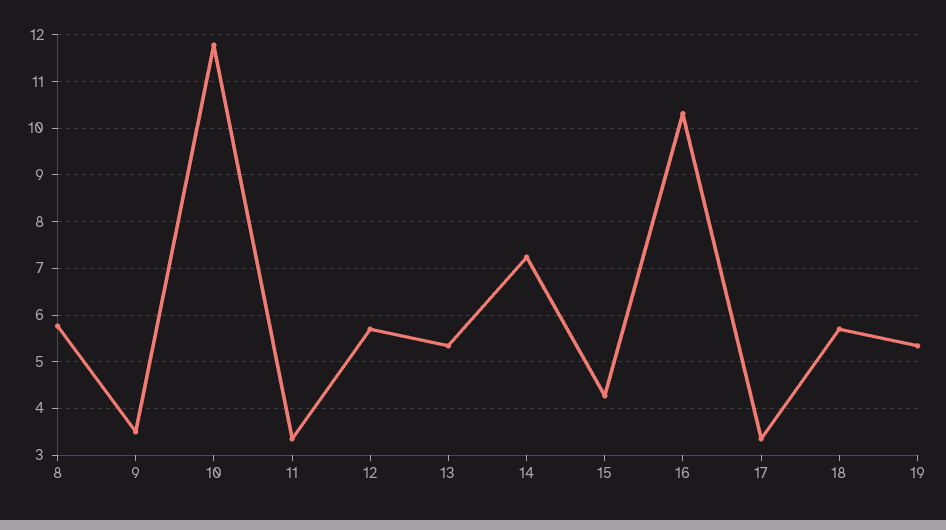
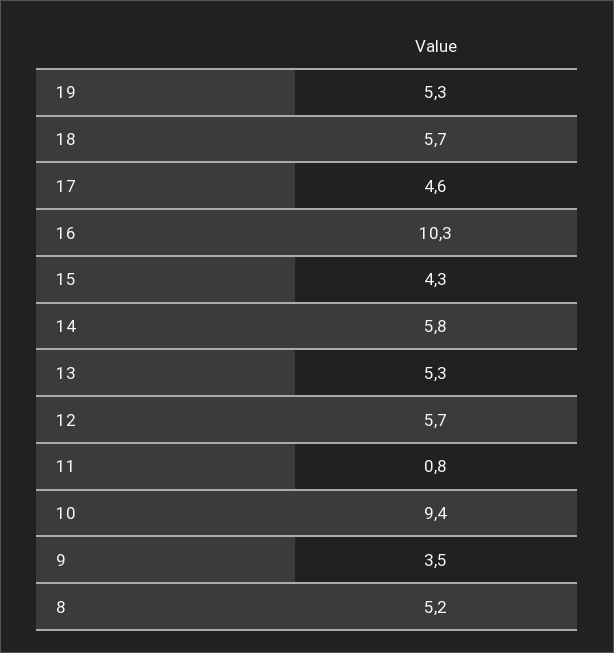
  {
-   "8": 5.8,
+   "8": 5.2,
    "9": 3.5,
-   "10": 11.8,
+   "10": 9.4,
-   "11": 3.4,
+   "11": 0.8,
    "12": 5.7,
    "13": 5.3,
-   "14": 7.2,
+   "14": 5.8,
    "15": 4.3,
    "16": 10.3,
-   "17": 3.4,
+   "17": 4.6,
    "18": 5.7,
    "19": 5.3
  }

